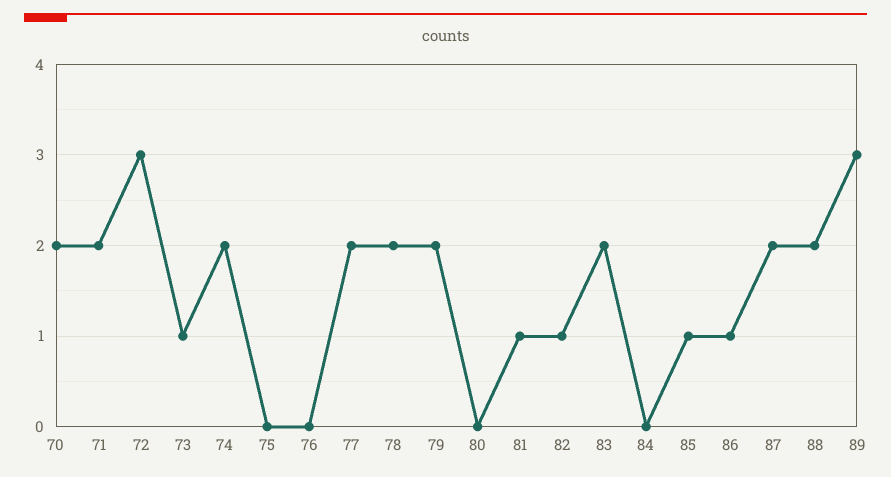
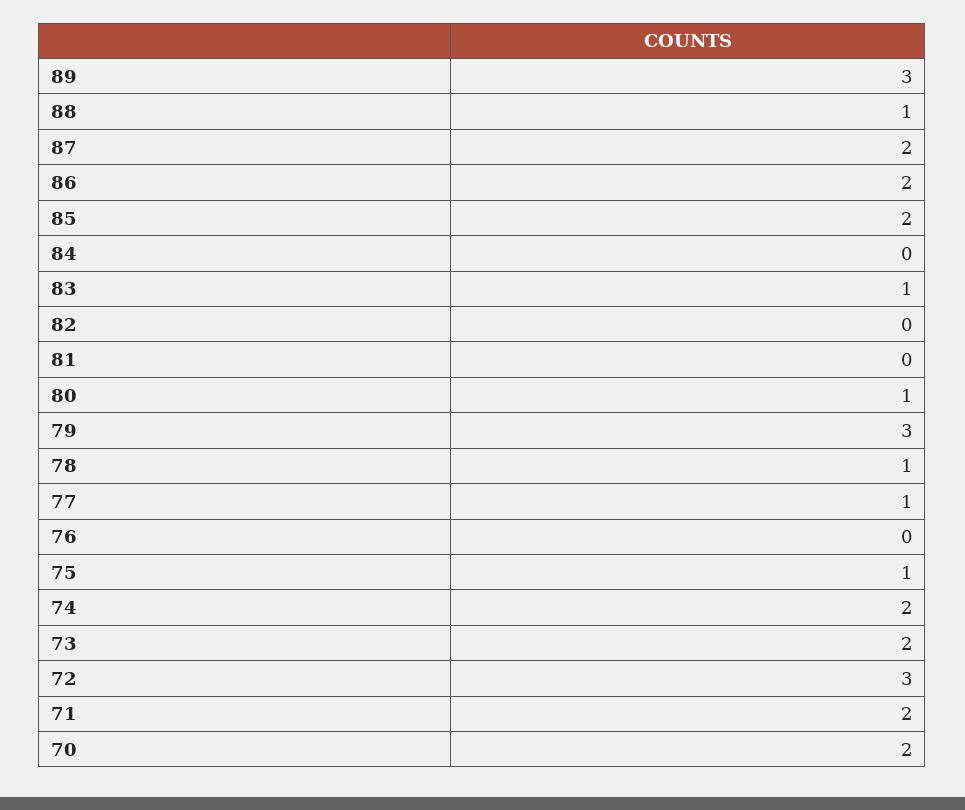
  {
    "70": 2,
    "71": 2,
    "72": 3,
-   "73": 1,
+   "73": 2,
    "74": 2,
-   "75": 0,
+   "75": 1,
    "76": 0,
-   "77": 2,
+   "77": 1,
-   "78": 2,
+   "78": 1,
-   "79": 2,
+   "79": 3,
-   "80": 0,
+   "80": 1,
-   "81": 1,
+   "81": 0,
-   "82": 1,
+   "82": 0,
-   "83": 2,
+   "83": 1,
    "84": 0,
-   "85": 1,
+   "85": 2,
-   "86": 1,
+   "86": 2,
    "87": 2,
-   "88": 2,
+   "88": 1,
    "89": 3
  }

